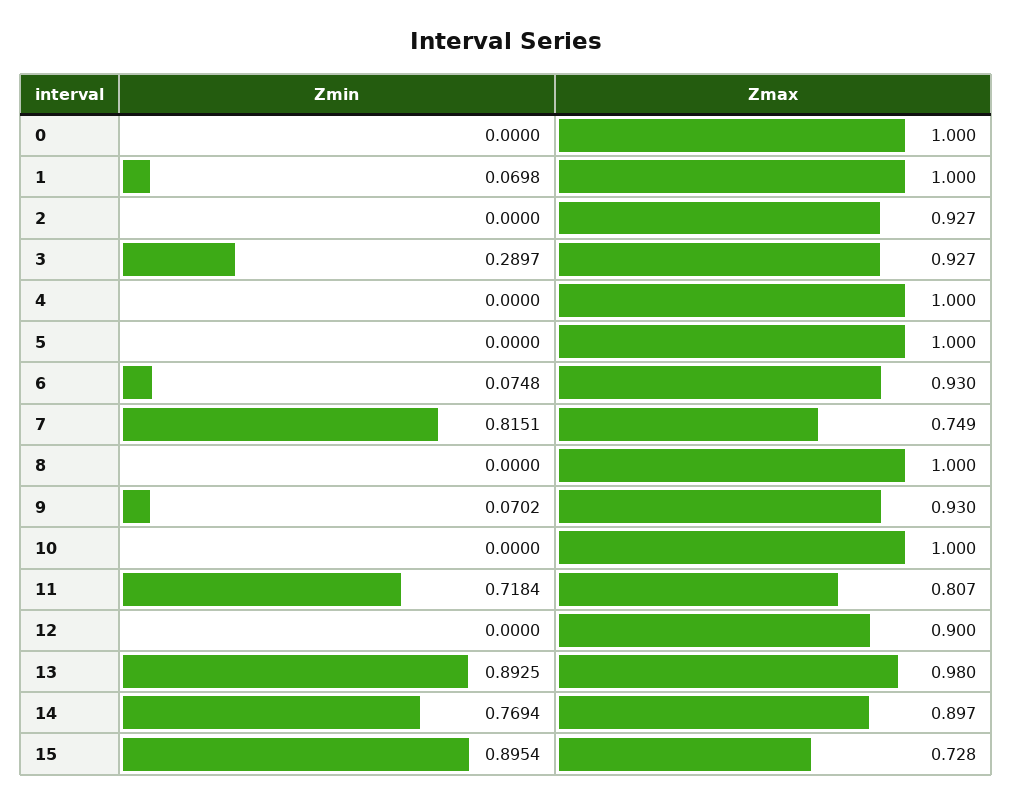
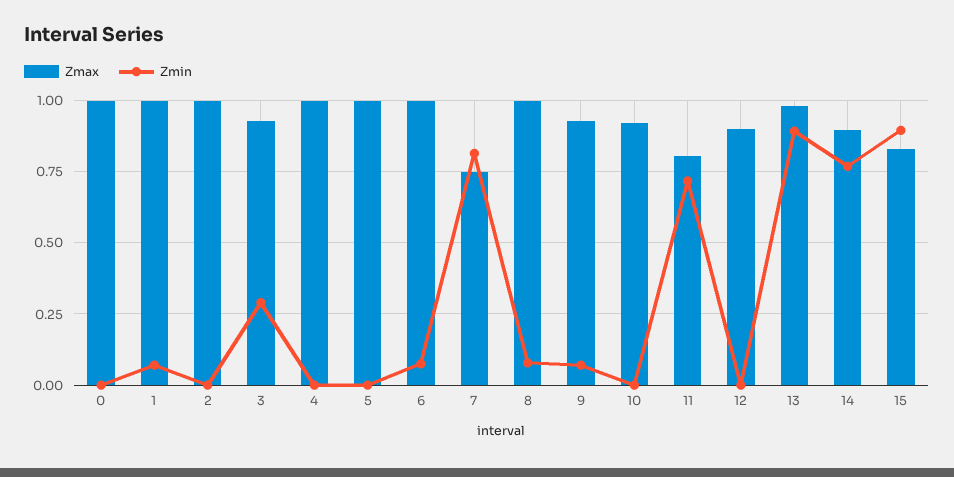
  {
    "Zmin": {
      "0": 0,
      "1": 0.0698,
      "2": 0,
      "3": 0.2897,
      "4": 0,
      "5": 0,
      "6": 0.0748,
      "7": 0.8151,
-     "8": 0,
+     "8": 0.075,
      "9": 0.0702,
      "10": 0,
      "11": 0.7184,
      "12": 0,
      "13": 0.8925,
      "14": 0.7694,
      "15": 0.8954
    },
    "Zmax": {
      "0": 1,
      "1": 1,
-     "2": 0.927,
+     "2": 1,
      "3": 0.927,
      "4": 1,
      "5": 1,
-     "6": 0.93,
+     "6": 1,
      "7": 0.749,
      "8": 1,
      "9": 0.93,
-     "10": 1,
+     "10": 0.925,
      "11": 0.807,
      "12": 0.9,
      "13": 0.98,
      "14": 0.897,
-     "15": 0.728
+     "15": 0.825
    }
  }

